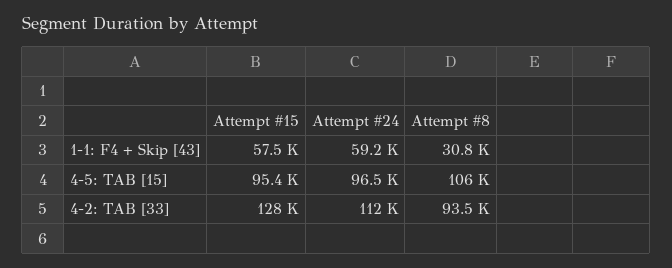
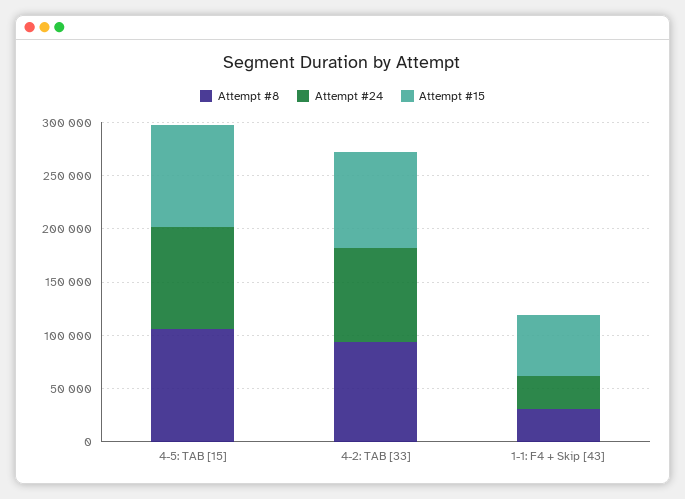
  {
    "Attempt #15": {
      "1-1: F4 + Skip [43]": 57500,
      "4-5: TAB [15]": 95400,
-     "4-2: TAB [33]": 128000
+     "4-2: TAB [33]": 90000
    },
    "Attempt #24": {
-     "1-1: F4 + Skip [43]": 59200,
+     "1-1: F4 + Skip [43]": 30000,
      "4-5: TAB [15]": 96500,
-     "4-2: TAB [33]": 112000
+     "4-2: TAB [33]": 90000
    },
    "Attempt #8": {
      "1-1: F4 + Skip [43]": 30800,
      "4-5: TAB [15]": 106000,
      "4-2: TAB [33]": 93500
    }
  }

